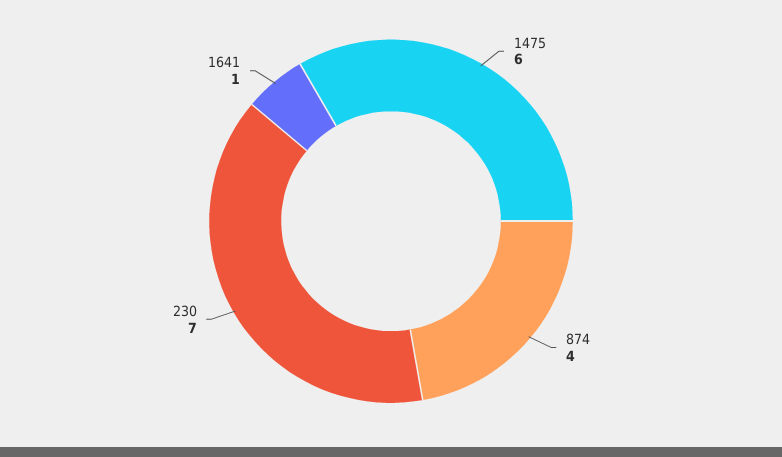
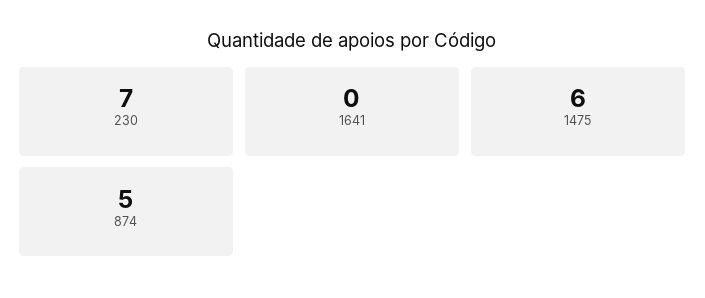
  {
    "1475": 6,
-   "874": 4,
+   "874": 5,
    "230": 7,
-   "1641": 1
+   "1641": 0
  }

